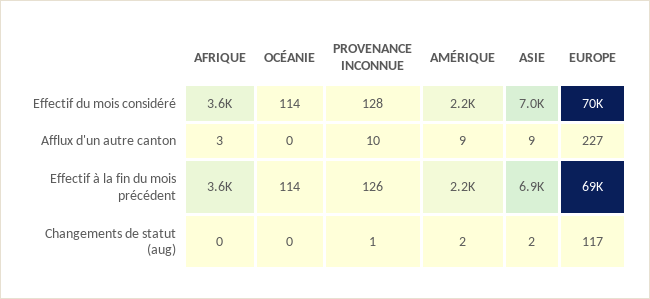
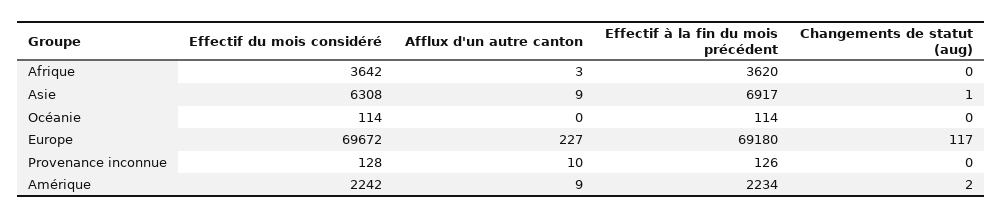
  {
    "AFRIQUE": {
      "Effectif du mois considéré": 3642,
      "Afflux d'un autre canton": 3,
      "Effectif à la fin du mois précédent": 3620,
      "Changements de statut (aug)": 0
    },
    "OCÉANIE": {
      "Effectif du mois considéré": 114,
      "Afflux d'un autre canton": 0,
      "Effectif à la fin du mois précédent": 114,
      "Changements de statut (aug)": 0
    },
    "PROVENANCE INCONNUE": {
      "Effectif du mois considéré": 128,
      "Afflux d'un autre canton": 10,
      "Effectif à la fin du mois précédent": 126,
-     "Changements de statut (aug)": 1
+     "Changements de statut (aug)": 0
    },
    "AMÉRIQUE": {
      "Effectif du mois considéré": 2242,
      "Afflux d'un autre canton": 9,
      "Effectif à la fin du mois précédent": 2234,
      "Changements de statut (aug)": 2
    },
    "ASIE": {
-     "Effectif du mois considéré": 7000,
+     "Effectif du mois considéré": 6308,
      "Afflux d'un autre canton": 9,
      "Effectif à la fin du mois précédent": 6917,
-     "Changements de statut (aug)": 2
+     "Changements de statut (aug)": 1
    },
    "EUROPE": {
      "Effectif du mois considéré": 69672,
      "Afflux d'un autre canton": 227,
      "Effectif à la fin du mois précédent": 69180,
      "Changements de statut (aug)": 117
    }
  }

